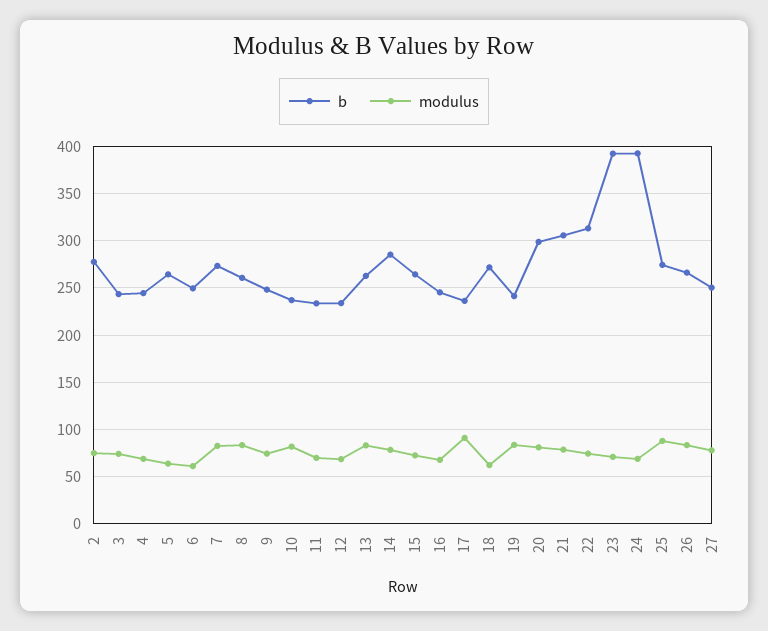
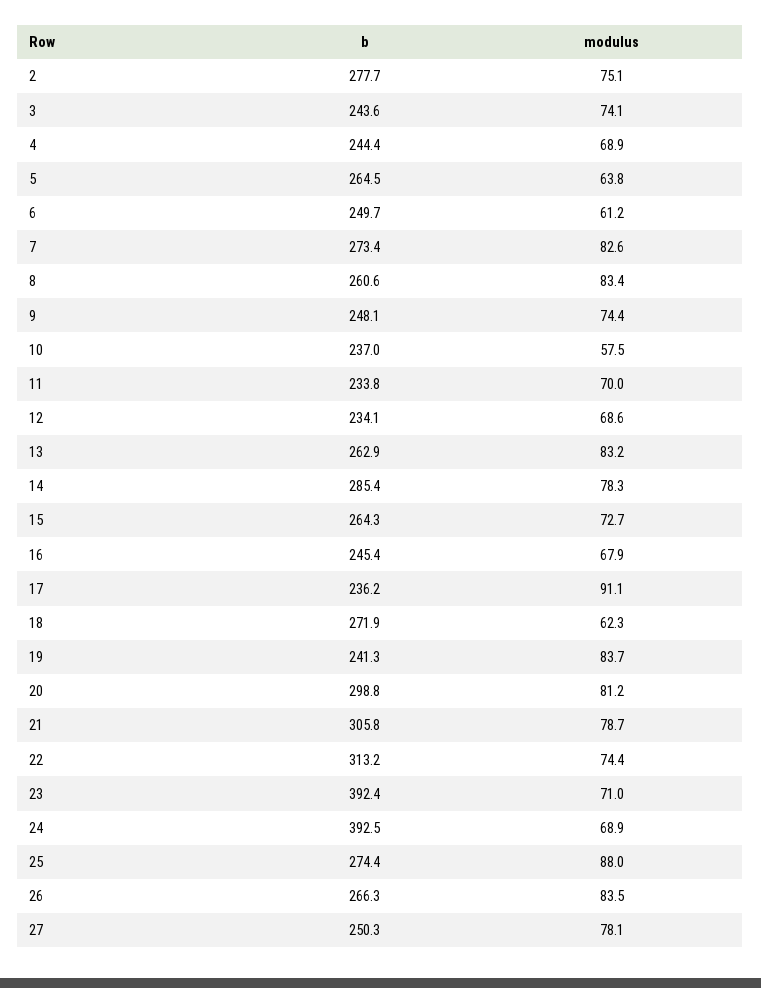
  {
    "b": {
      "2": 277.7,
      "3": 243.6,
      "4": 244.4,
      "5": 264.5,
      "6": 249.7,
      "7": 273.4,
      "8": 260.6,
      "9": 248.1,
      "10": 237,
      "11": 233.8,
      "12": 234.1,
      "13": 262.9,
      "14": 285.4,
      "15": 264.3,
      "16": 245.4,
      "17": 236.2,
      "18": 271.9,
      "19": 241.3,
      "20": 298.8,
      "21": 305.8,
      "22": 313.2,
      "23": 392.4,
      "24": 392.5,
      "25": 274.4,
      "26": 266.3,
      "27": 250.3
    },
    "modulus": {
      "2": 75.1,
      "3": 74.1,
      "4": 68.9,
      "5": 63.8,
      "6": 61.2,
      "7": 82.6,
      "8": 83.4,
      "9": 74.4,
-     "10": 80,
+     "10": 57.5,
      "11": 70,
      "12": 68.6,
      "13": 83.2,
      "14": 78.3,
      "15": 72.7,
      "16": 67.9,
      "17": 91.1,
      "18": 62.3,
      "19": 83.7,
      "20": 81.2,
      "21": 78.7,
      "22": 74.4,
      "23": 71,
      "24": 68.9,
      "25": 88,
      "26": 83.5,
      "27": 78.1
    }
  }

